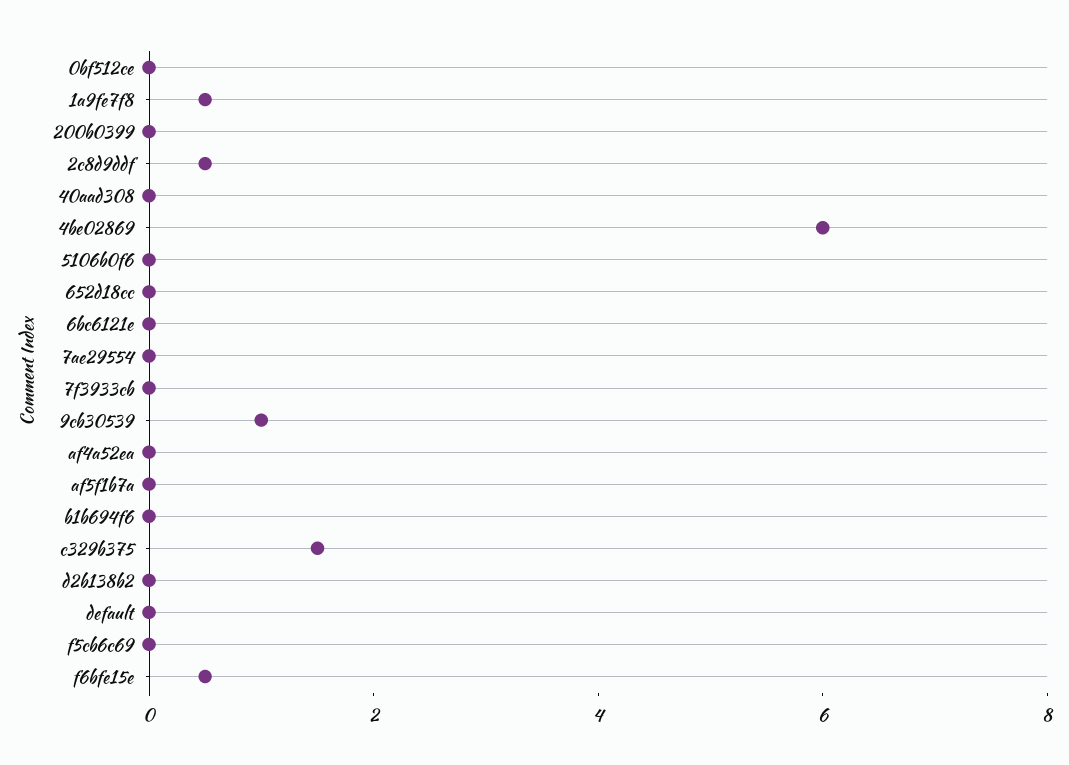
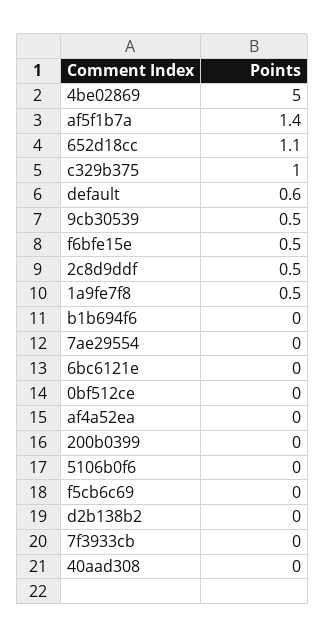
  {
    "0bf512ce": 0,
    "1a9fe7f8": 0.5,
    "200b0399": 0,
    "2c8d9ddf": 0.5,
    "40aad308": 0,
-   "4be02869": 6,
+   "4be02869": 5,
    "5106b0f6": 0,
-   "652d18cc": 0,
+   "652d18cc": 1.1,
    "6bc6121e": 0,
    "7ae29554": 0,
    "7f3933cb": 0,
-   "9cb30539": 1,
+   "9cb30539": 0.5,
    "af4a52ea": 0,
-   "af5f1b7a": 0,
+   "af5f1b7a": 1.4,
    "b1b694f6": 0,
-   "c329b375": 1.5,
+   "c329b375": 1,
    "d2b138b2": 0,
-   "default": 0,
+   "default": 0.6,
    "f5cb6c69": 0,
    "f6bfe15e": 0.5
  }

